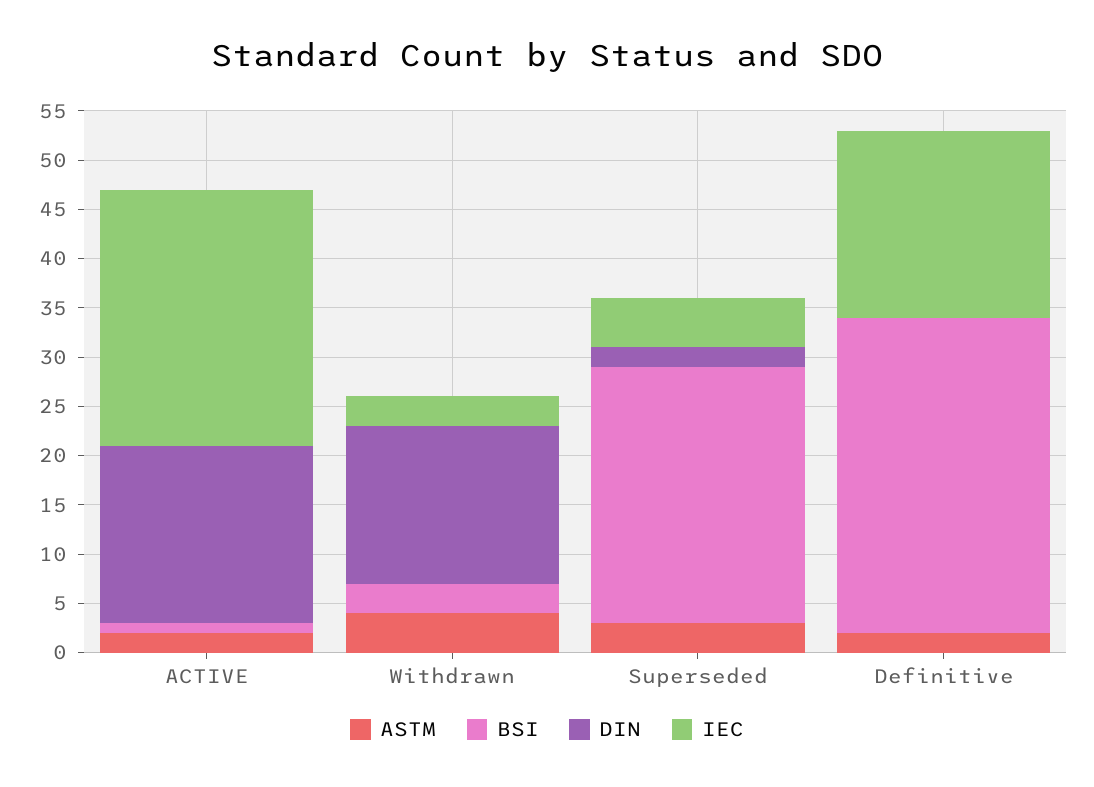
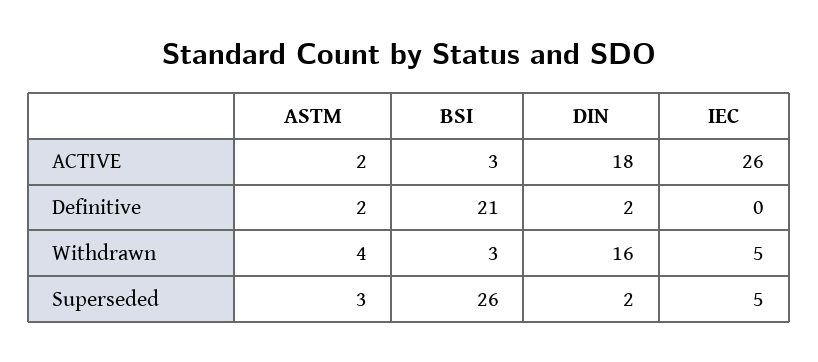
  {
    "ASTM": {
      "ACTIVE": 2,
      "Withdrawn": 4,
      "Superseded": 3,
      "Definitive": 2
    },
    "BSI": {
-     "ACTIVE": 1,
+     "ACTIVE": 3,
      "Withdrawn": 3,
      "Superseded": 26,
-     "Definitive": 32
+     "Definitive": 21
    },
    "DIN": {
      "ACTIVE": 18,
      "Withdrawn": 16,
      "Superseded": 2,
-     "Definitive": 0
+     "Definitive": 2
    },
    "IEC": {
      "ACTIVE": 26,
-     "Withdrawn": 3,
+     "Withdrawn": 5,
      "Superseded": 5,
-     "Definitive": 19
+     "Definitive": 0
    }
  }

